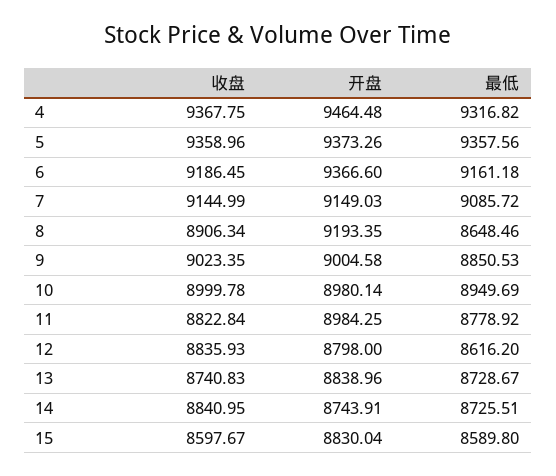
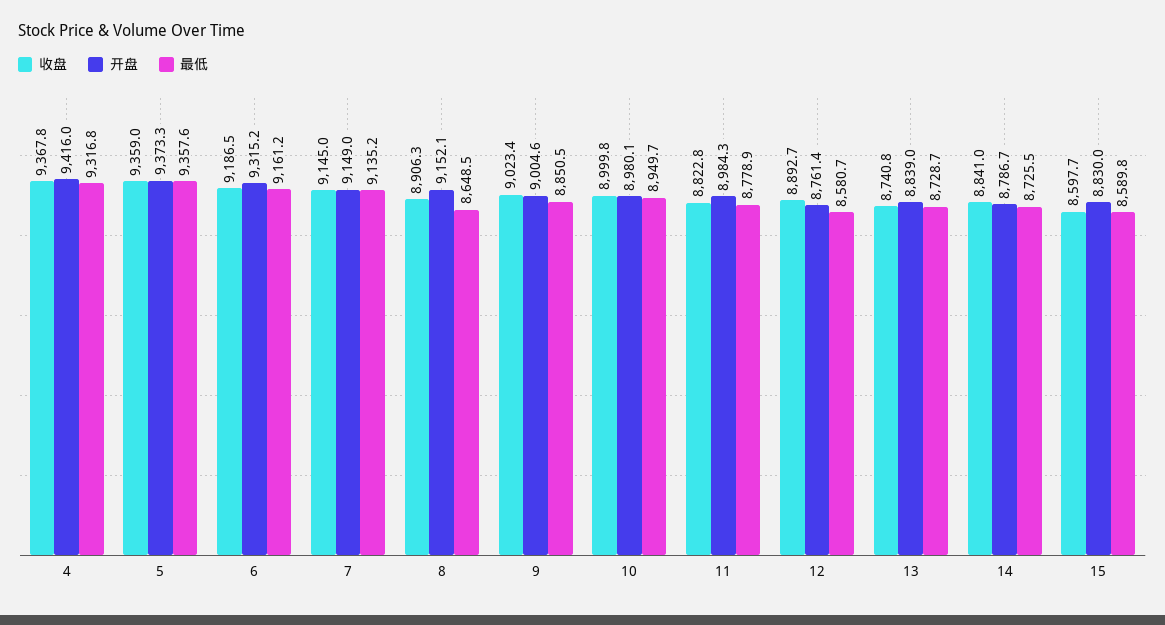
  {
    "收盘": {
      "4": 9367.75,
      "5": 9358.96,
      "6": 9186.45,
      "7": 9144.99,
      "8": 8906.34,
      "9": 9023.35,
      "10": 8999.78,
      "11": 8822.84,
-     "12": 8835.93,
+     "12": 8892.7,
      "13": 8740.83,
      "14": 8840.95,
      "15": 8597.67
    },
    "开盘": {
-     "4": 9464.48,
+     "4": 9416,
      "5": 9373.26,
-     "6": 9366.6,
+     "6": 9315.2,
      "7": 9149.03,
-     "8": 9193.35,
+     "8": 9152.1,
      "9": 9004.58,
      "10": 8980.14,
      "11": 8984.25,
-     "12": 8798,
+     "12": 8761.4,
      "13": 8838.96,
-     "14": 8743.91,
+     "14": 8786.7,
      "15": 8830.04
    },
    "最低": {
      "4": 9316.82,
      "5": 9357.56,
      "6": 9161.18,
-     "7": 9085.72,
+     "7": 9135.2,
      "8": 8648.46,
      "9": 8850.53,
      "10": 8949.69,
      "11": 8778.92,
-     "12": 8616.2,
+     "12": 8580.7,
      "13": 8728.67,
      "14": 8725.51,
      "15": 8589.8
    }
  }

